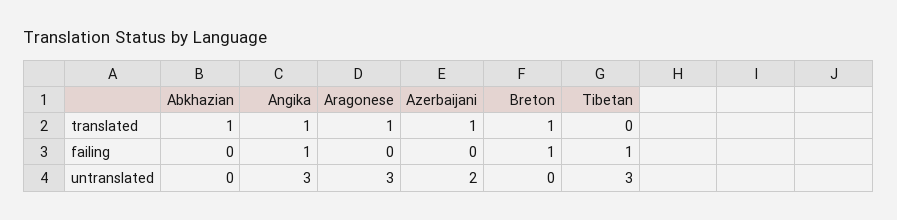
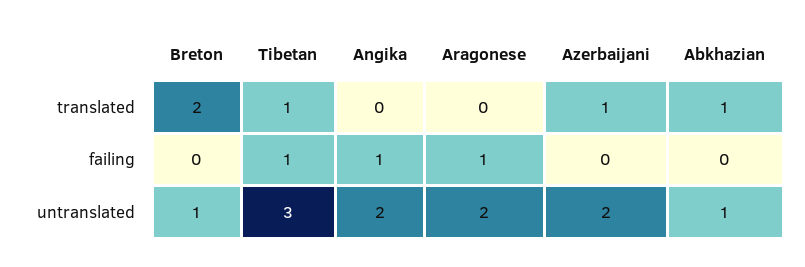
  {
    "Abkhazian": {
      "translated": 1,
      "failing": 0,
-     "untranslated": 0
+     "untranslated": 1
    },
    "Angika": {
-     "translated": 1,
+     "translated": 0,
      "failing": 1,
-     "untranslated": 3
+     "untranslated": 2
    },
    "Aragonese": {
-     "translated": 1,
+     "translated": 0,
-     "failing": 0,
+     "failing": 1,
-     "untranslated": 3
+     "untranslated": 2
    },
    "Azerbaijani": {
      "translated": 1,
      "failing": 0,
      "untranslated": 2
    },
    "Breton": {
-     "translated": 1,
+     "translated": 2,
-     "failing": 1,
+     "failing": 0,
-     "untranslated": 0
+     "untranslated": 1
    },
    "Tibetan": {
-     "translated": 0,
+     "translated": 1,
      "failing": 1,
      "untranslated": 3
    }
  }

